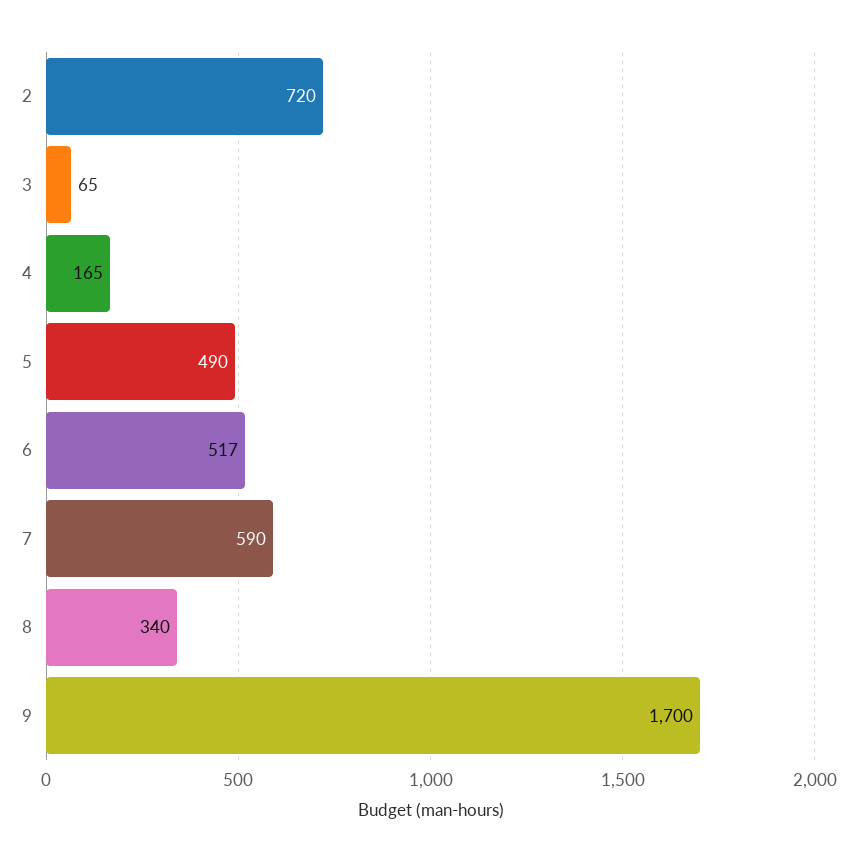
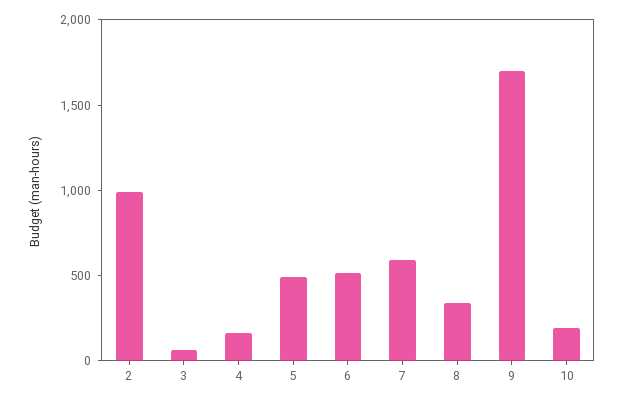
  {
-   "2": 720,
+   "2": 1000,
    "3": 65,
    "4": 165,
    "5": 490,
    "6": 517,
    "7": 590,
    "8": 340,
-   "9": 1700
+   "9": 1700,
+   "10": 200
  }

